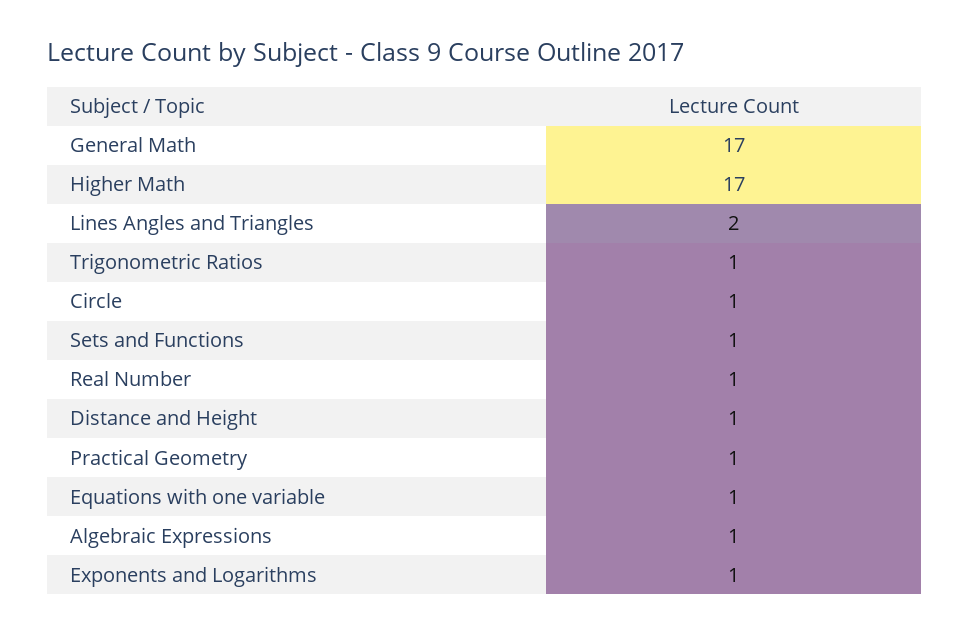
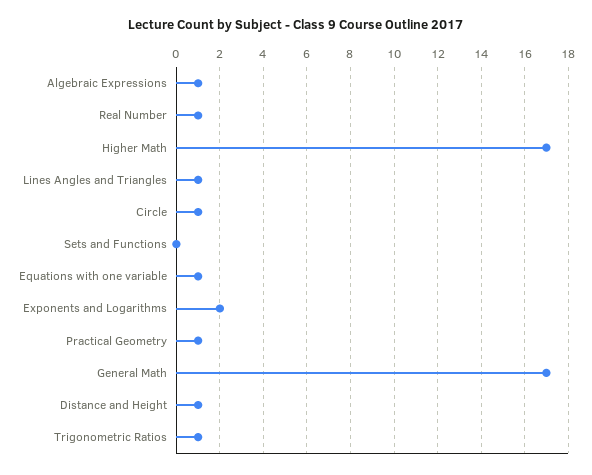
  {
    "General Math": 17,
    "Higher Math": 17,
-   "Lines Angles and Triangles": 2,
+   "Lines Angles and Triangles": 1,
    "Trigonometric Ratios": 1,
    "Circle": 1,
-   "Sets and Functions": 1,
+   "Sets and Functions": 0,
    "Real Number": 1,
    "Distance and Height": 1,
    "Practical Geometry": 1,
    "Equations with one variable": 1,
    "Algebraic Expressions": 1,
-   "Exponents and Logarithms": 1
+   "Exponents and Logarithms": 2
  }

